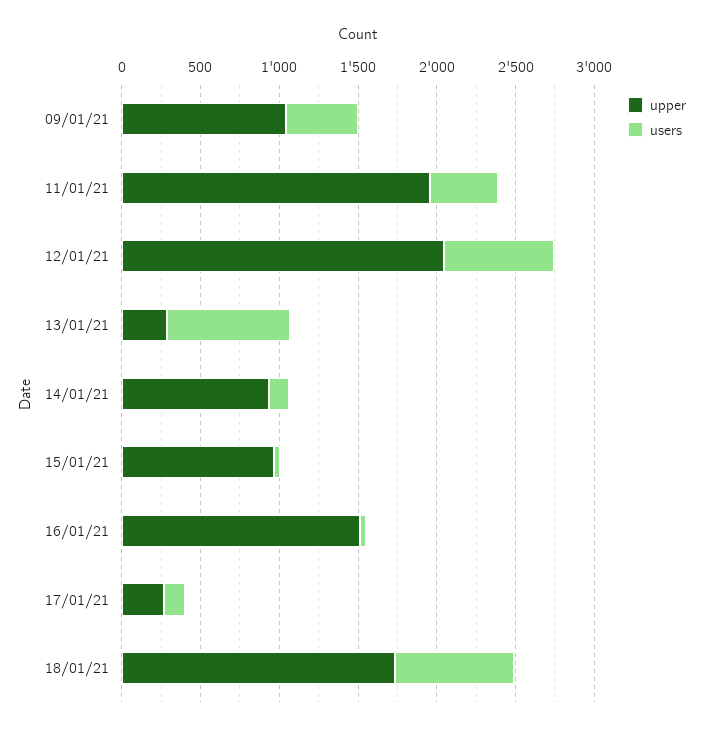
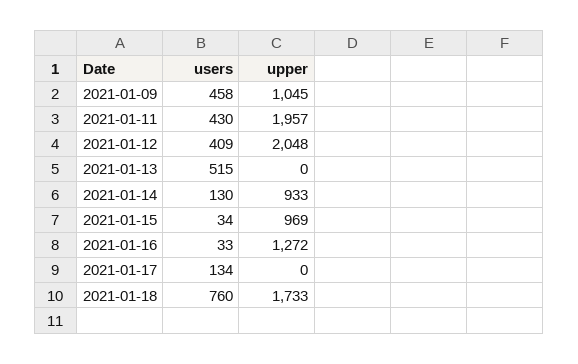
  {
    "upper": {
      "09/01/21": 1045,
      "11/01/21": 1957,
      "12/01/21": 2048,
-     "13/01/21": 300,
+     "13/01/21": 0,
      "14/01/21": 933,
      "15/01/21": 969,
-     "16/01/21": 1500,
+     "16/01/21": 1272,
-     "17/01/21": 300,
+     "17/01/21": 0,
      "18/01/21": 1733
    },
    "users": {
      "09/01/21": 458,
      "11/01/21": 430,
-     "12/01/21": 700,
+     "12/01/21": 409,
-     "13/01/21": 800,
+     "13/01/21": 515,
      "14/01/21": 130,
      "15/01/21": 34,
      "16/01/21": 33,
      "17/01/21": 134,
      "18/01/21": 760
    }
  }

